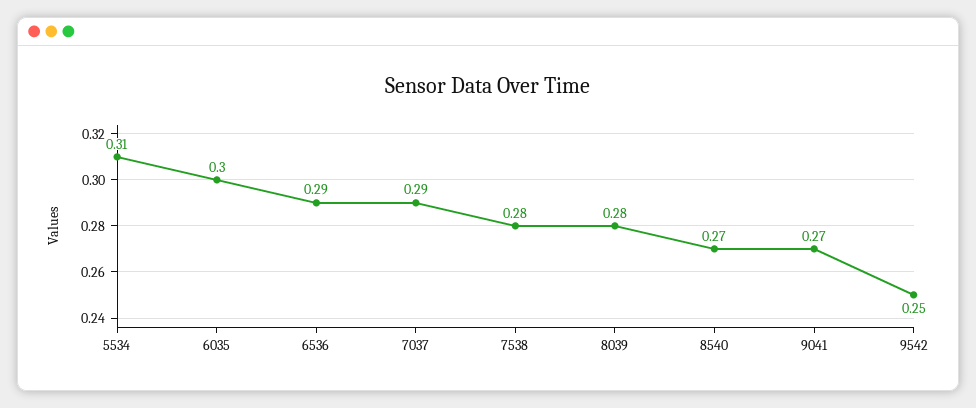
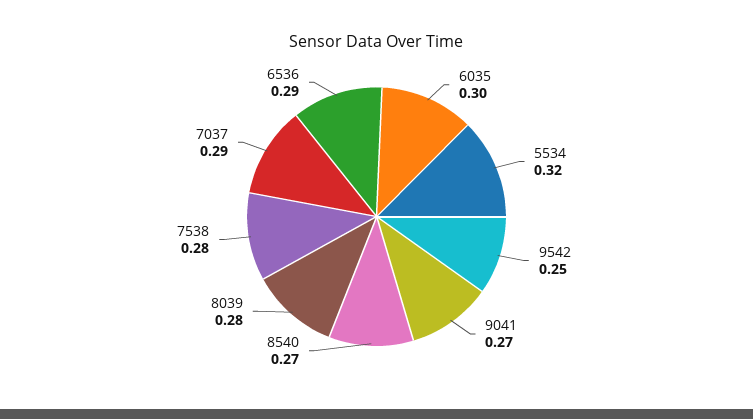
  {
-   "5534": 0.31,
+   "5534": 0.32,
    "6035": 0.3,
    "6536": 0.29,
    "7037": 0.29,
    "7538": 0.28,
    "8039": 0.28,
    "8540": 0.27,
    "9041": 0.27,
    "9542": 0.25
  }

